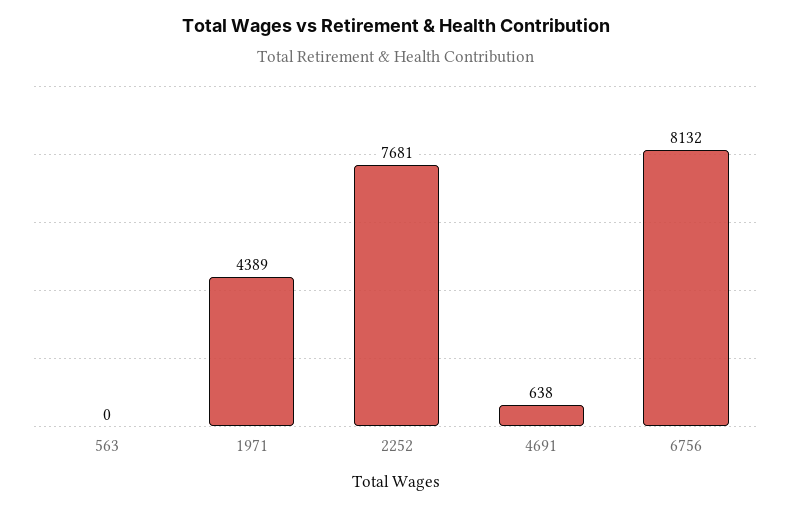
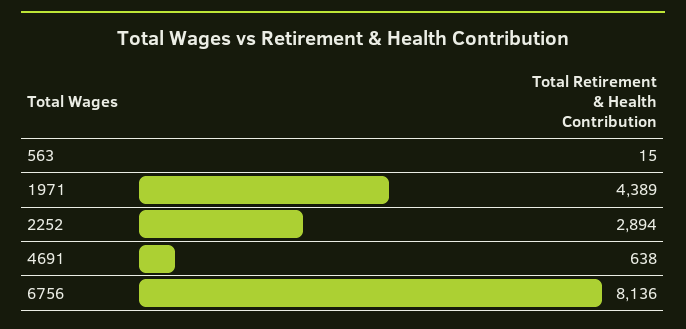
  {
-   "563": 0,
+   "563": 15,
    "1971": 4389,
-   "2252": 7681,
+   "2252": 2894,
    "4691": 638,
-   "6756": 8132
+   "6756": 8136
  }

